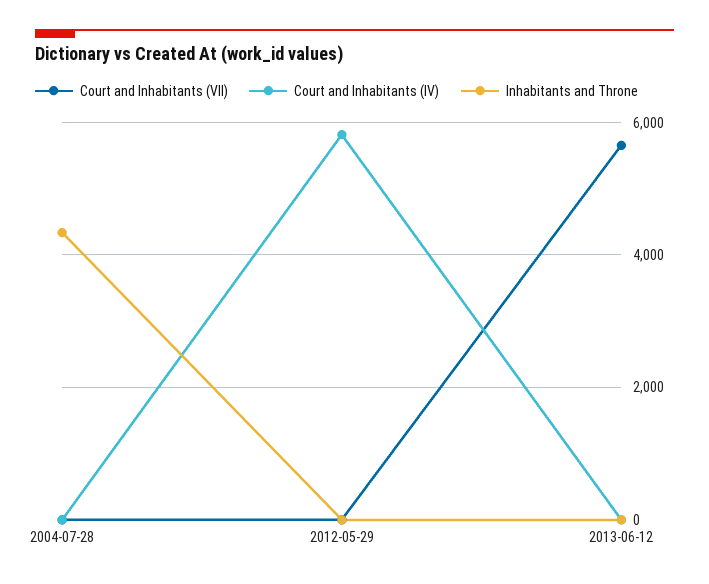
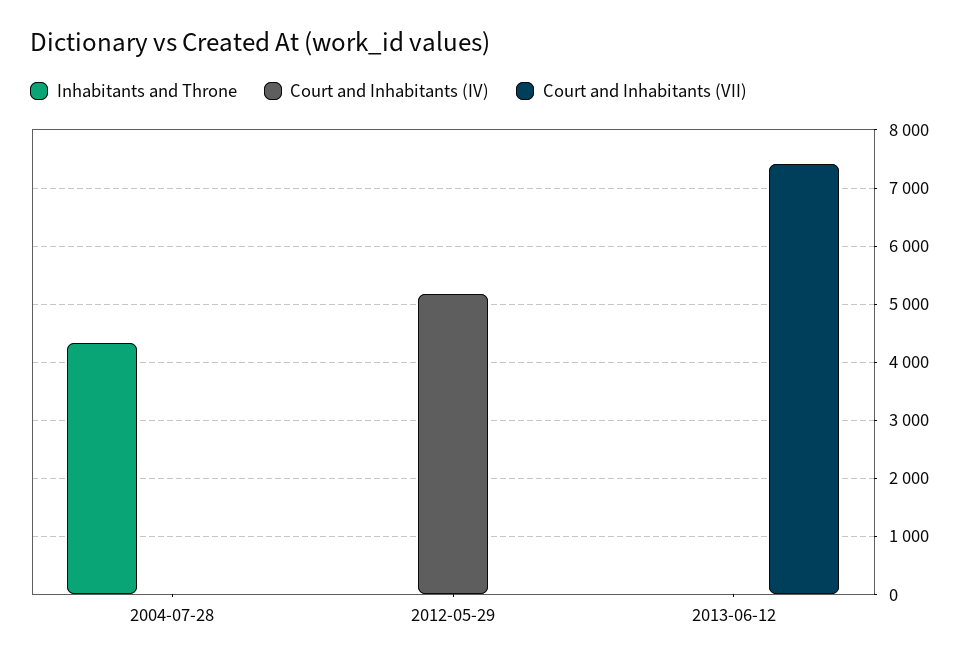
  {
    "Court and Inhabitants (VII)": {
      "2004-07-28": 0,
      "2012-05-29": 0,
-     "2013-06-12": 5600
+     "2013-06-12": 7400
    },
    "Court and Inhabitants (IV)": {
      "2004-07-28": 0,
-     "2012-05-29": 5800,
+     "2012-05-29": 5200,
      "2013-06-12": 0
    },
    "Inhabitants and Throne": {
      "2004-07-28": 4400,
      "2012-05-29": 0,
      "2013-06-12": 0
    }
  }

